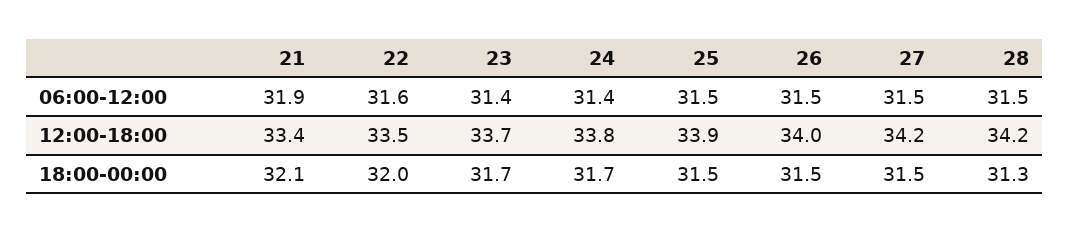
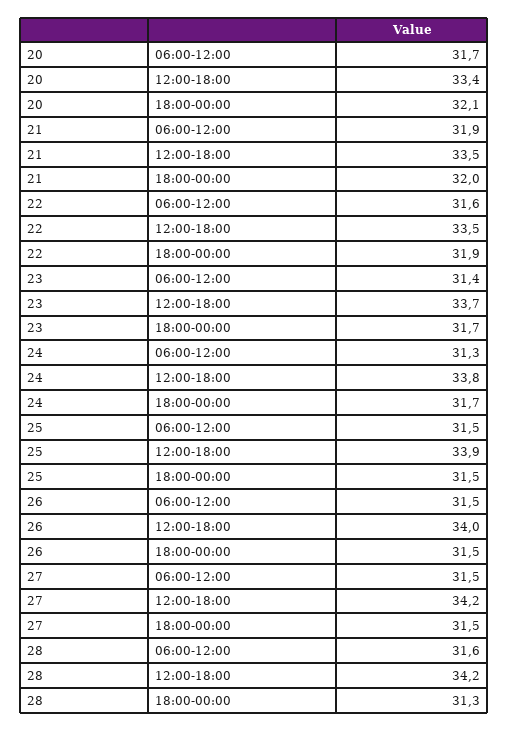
  {
    "21": {
      "06:00-12:00": 31.9,
-     "12:00-18:00": 33.4,
+     "12:00-18:00": 33.5,
-     "18:00-00:00": 32.1
+     "18:00-00:00": 32
    },
    "22": {
      "06:00-12:00": 31.6,
      "12:00-18:00": 33.5,
-     "18:00-00:00": 32
+     "18:00-00:00": 31.9
    },
    "23": {
      "06:00-12:00": 31.4,
      "12:00-18:00": 33.7,
      "18:00-00:00": 31.7
    },
    "24": {
-     "06:00-12:00": 31.4,
+     "06:00-12:00": 31.3,
      "12:00-18:00": 33.8,
      "18:00-00:00": 31.7
    },
    "25": {
      "06:00-12:00": 31.5,
      "12:00-18:00": 33.9,
      "18:00-00:00": 31.5
    },
    "26": {
      "06:00-12:00": 31.5,
      "12:00-18:00": 34,
      "18:00-00:00": 31.5
    },
    "27": {
      "06:00-12:00": 31.5,
      "12:00-18:00": 34.2,
      "18:00-00:00": 31.5
    },
    "28": {
-     "06:00-12:00": 31.5,
+     "06:00-12:00": 31.6,
      "12:00-18:00": 34.2,
      "18:00-00:00": 31.3
-   }
+   },
+   "20": {
+     "06:00-12:00": 31.7,
+     "12:00-18:00": 33.4,
+     "18:00-00:00": 32.1
+   }
  }

